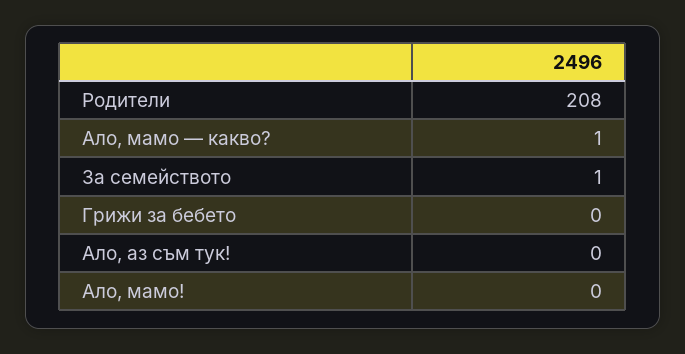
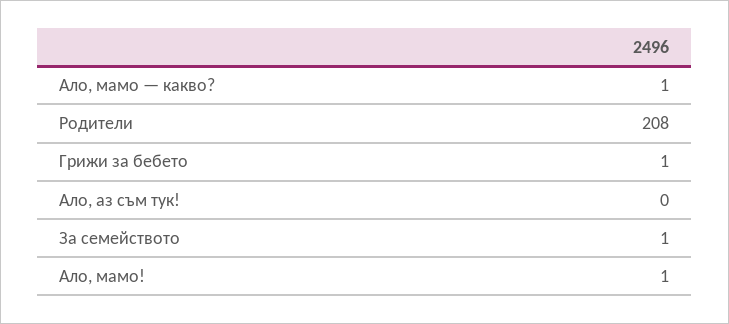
  {
    "Родители": 208,
    "Ало, мамо — какво?": 1,
    "За семейството": 1,
-   "Грижи за бебето": 0,
+   "Грижи за бебето": 1,
    "Ало, аз съм тук!": 0,
-   "Ало, мамо!": 0
+   "Ало, мамо!": 1
  }

